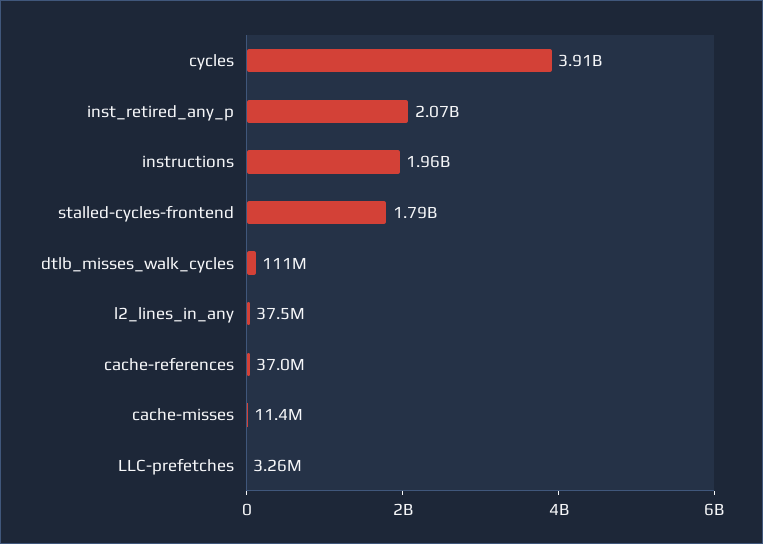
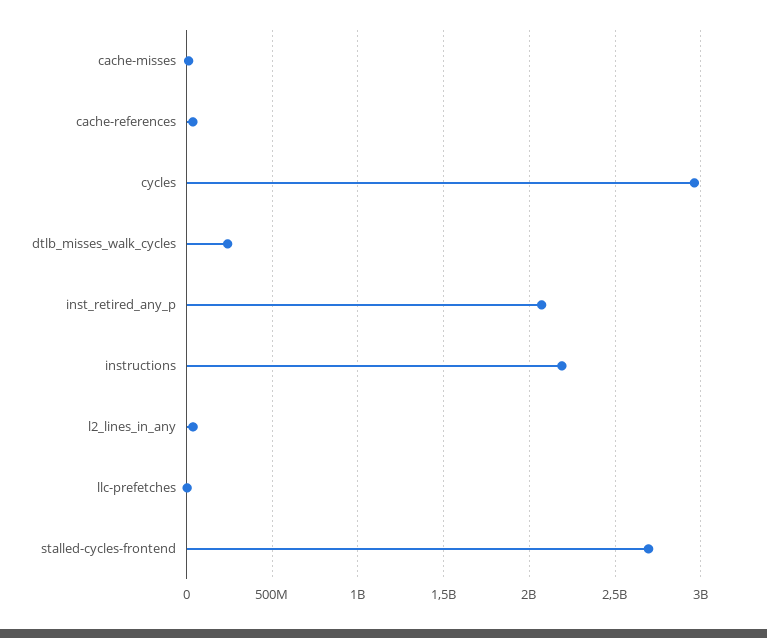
  {
-   "cycles": 3910000000,
+   "cycles": 2950000000,
    "inst_retired_any_p": 2070000000,
-   "instructions": 1960000000,
+   "instructions": 2200000000,
-   "stalled-cycles-frontend": 1790000000,
+   "stalled-cycles-frontend": 2700000000,
-   "dtlb_misses_walk_cycles": 111000000,
+   "dtlb_misses_walk_cycles": 250000000,
    "l2_lines_in_any": 37500000,
    "cache-references": 37000000,
    "cache-misses": 11400000,
    "LLC-prefetches": 3260000
  }

